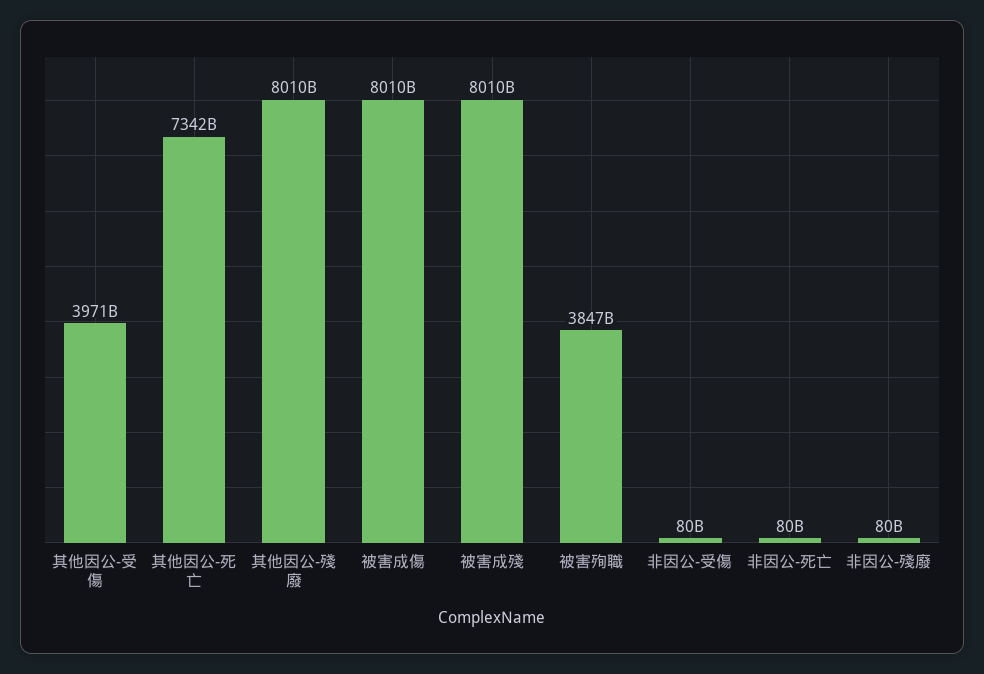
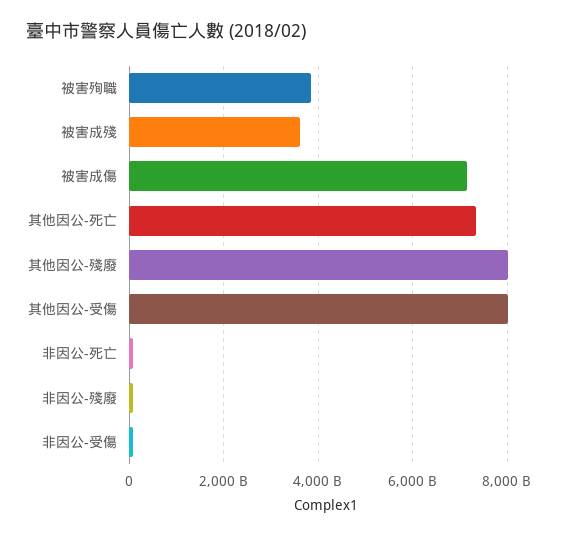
  {
-   "其他因公-受傷": 3971000000000,
+   "其他因公-受傷": 8000000000000,
    "其他因公-死亡": 7342000000000,
    "其他因公-殘廢": 8010000000000,
-   "被害成傷": 8010000000000,
+   "被害成傷": 7200000000000,
-   "被害成殘": 8010000000000,
+   "被害成殘": 3600000000000,
    "被害殉職": 3847000000000,
    "非因公-受傷": 80000000000,
    "非因公-死亡": 80000000000,
    "非因公-殘廢": 80000000000
  }

